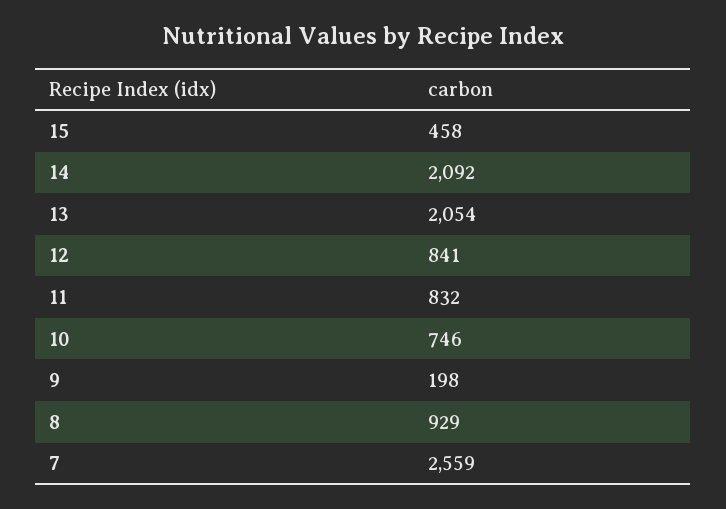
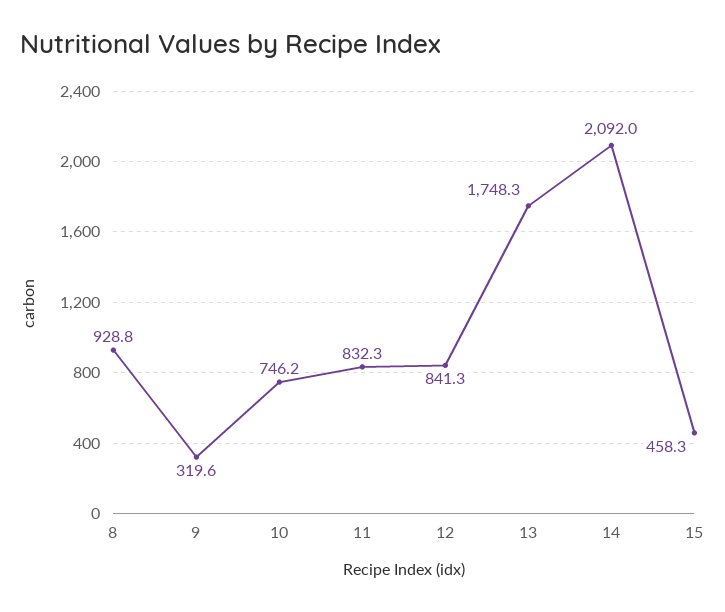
  {
    "15": 458.3,
    "14": 2092,
-   "13": 2054,
+   "13": 1748.3,
    "12": 841.3,
    "11": 832.3,
    "10": 746.2,
-   "9": 198,
+   "9": 319.6,
-   "8": 928.8,
+   "8": 928.8
-   "7": 2559
  }

